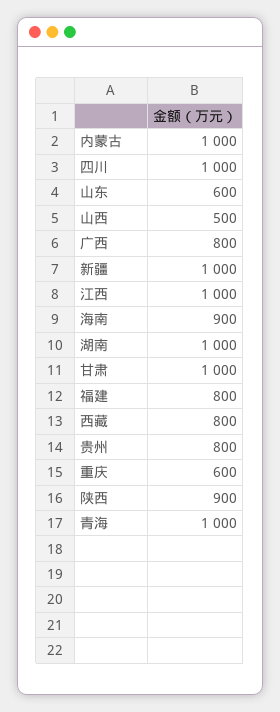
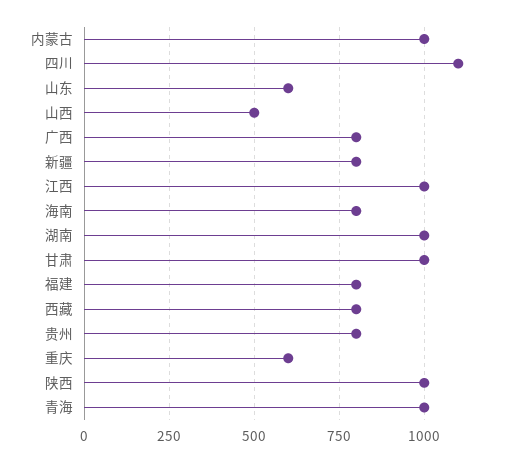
  {
    "内蒙古": 1000,
-   "四川": 1000,
+   "四川": 1100,
    "山东": 600,
    "山西": 500,
    "广西": 800,
-   "新疆": 1000,
+   "新疆": 800,
    "江西": 1000,
-   "海南": 900,
+   "海南": 800,
    "湖南": 1000,
    "甘肃": 1000,
    "福建": 800,
    "西藏": 800,
    "贵州": 800,
    "重庆": 600,
-   "陕西": 900,
+   "陕西": 1000,
    "青海": 1000
  }

